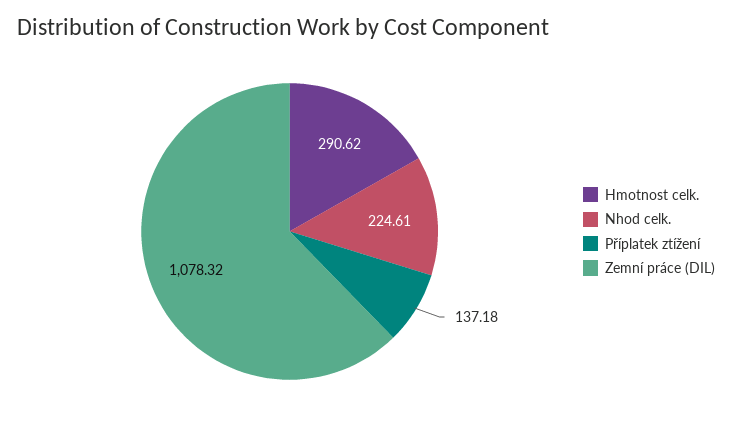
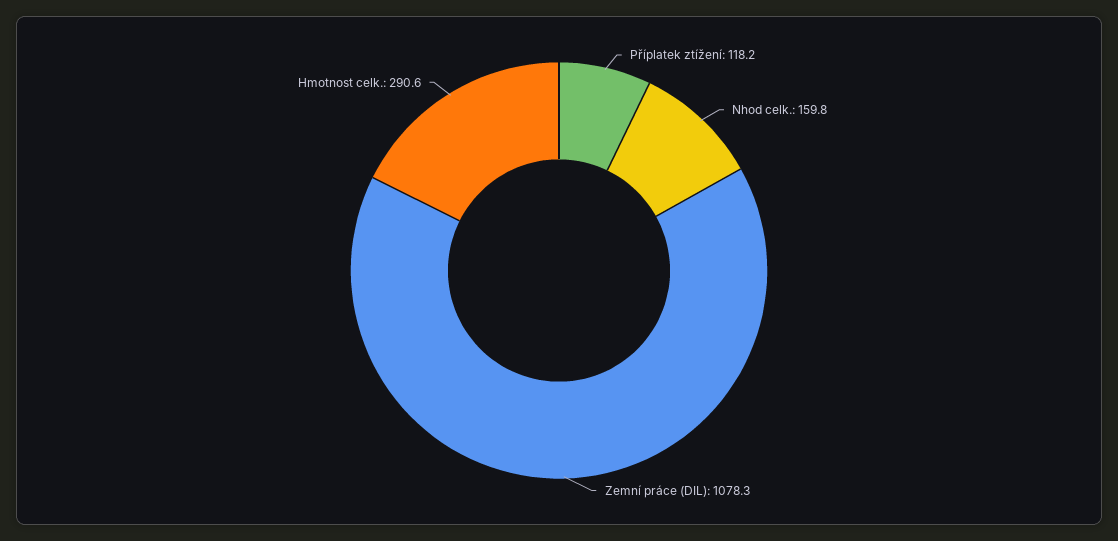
  {
    "Hmotnost celk.": 290.62,
-   "Nhod celk.": 224.61,
+   "Nhod celk.": 159.8,
-   "Příplatek ztížení": 137.18,
+   "Příplatek ztížení": 118.2,
    "Zemní práce (DIL)": 1078.32
  }

